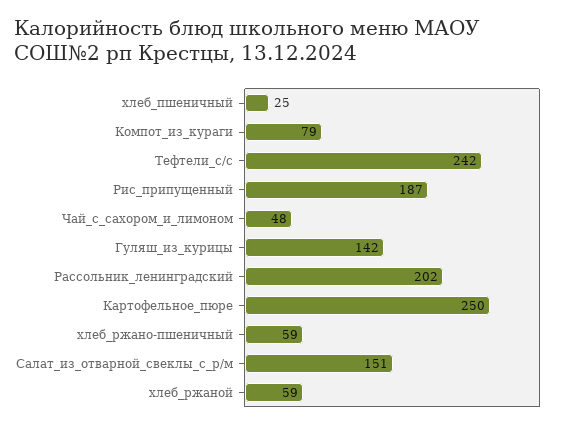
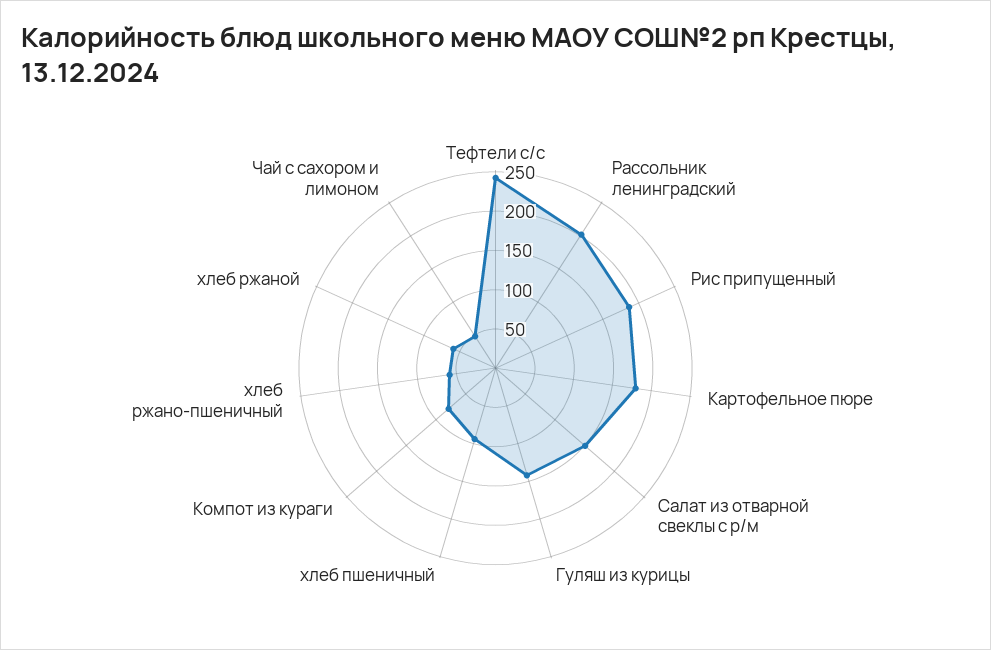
  {
-   "хлеб_пшеничный": 25,
+   "хлеб_пшеничный": 100,
    "Компот_из_кураги": 79,
    "Тефтели_с/с": 242,
    "Рис_припущенный": 187,
    "Чай_с_сахором_и_лимоном": 48,
    "Гуляш_из_курицы": 142,
    "Рассольник_ленинградский": 202,
-   "Картофельное_пюре": 250,
+   "Картофельное_пюре": 175,
    "хлеб_ржано-пшеничный": 59,
    "Салат_из_отварной_свеклы_с_р/м": 151,
    "хлеб_ржаной": 59
  }

